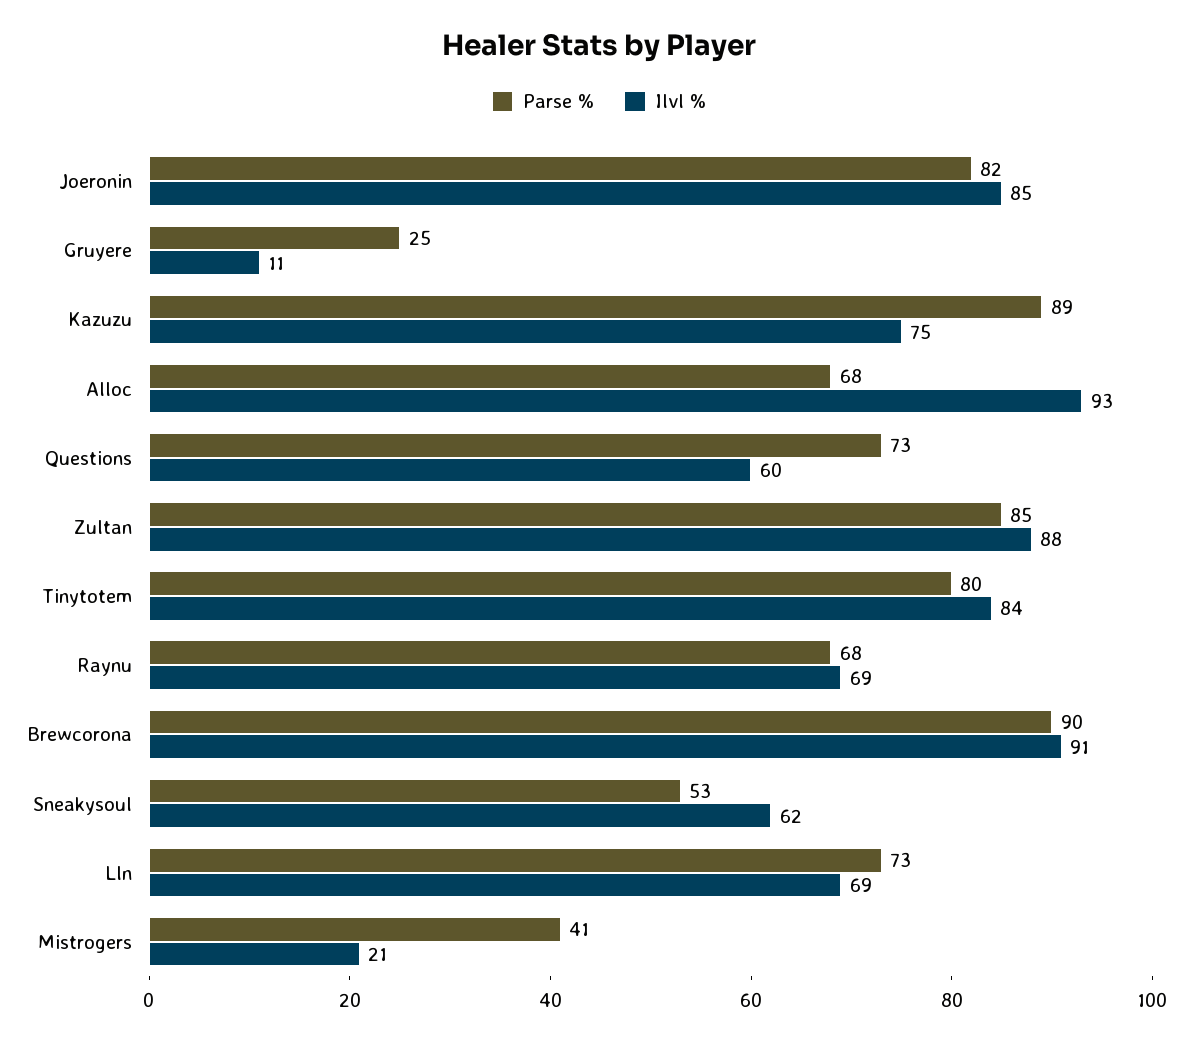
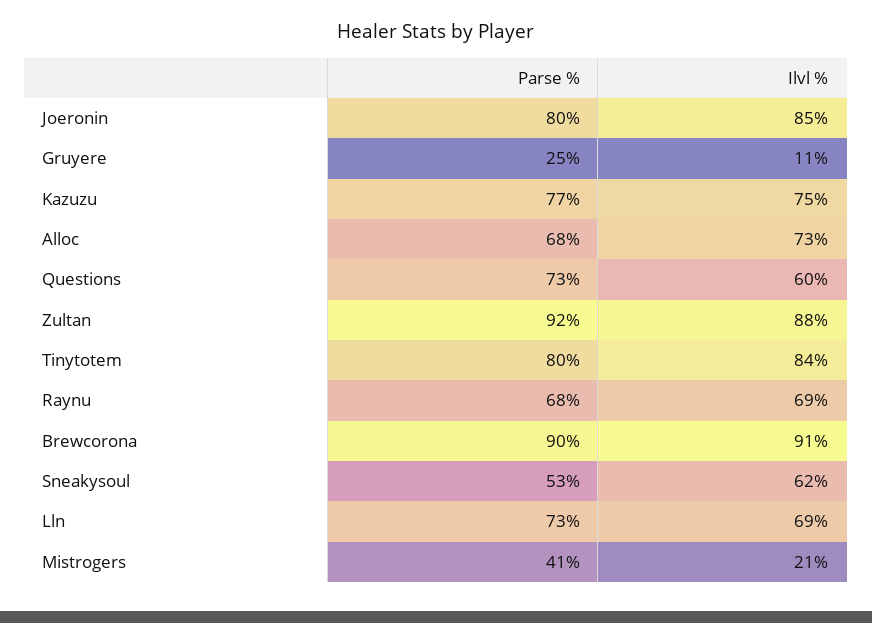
  {
    "Parse %": {
-     "Joeronin": 82,
+     "Joeronin": 80,
      "Gruyere": 25,
-     "Kazuzu": 89,
+     "Kazuzu": 77,
      "Alloc": 68,
      "Questions": 73,
-     "Zultan": 85,
+     "Zultan": 92,
      "Tinytotem": 80,
      "Raynu": 68,
      "Brewcorona": 90,
      "Sneakysoul": 53,
      "Lln": 73,
      "Mistrogers": 41
    },
    "Ilvl %": {
      "Joeronin": 85,
      "Gruyere": 11,
      "Kazuzu": 75,
-     "Alloc": 93,
+     "Alloc": 73,
      "Questions": 60,
      "Zultan": 88,
      "Tinytotem": 84,
      "Raynu": 69,
      "Brewcorona": 91,
      "Sneakysoul": 62,
      "Lln": 69,
      "Mistrogers": 21
    }
  }

